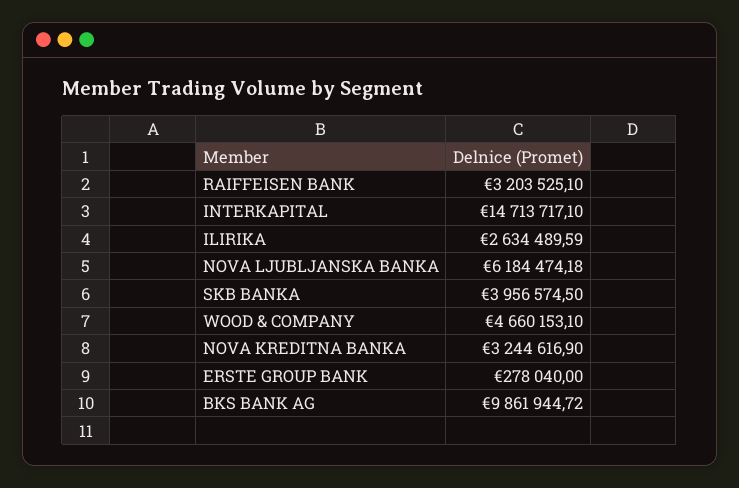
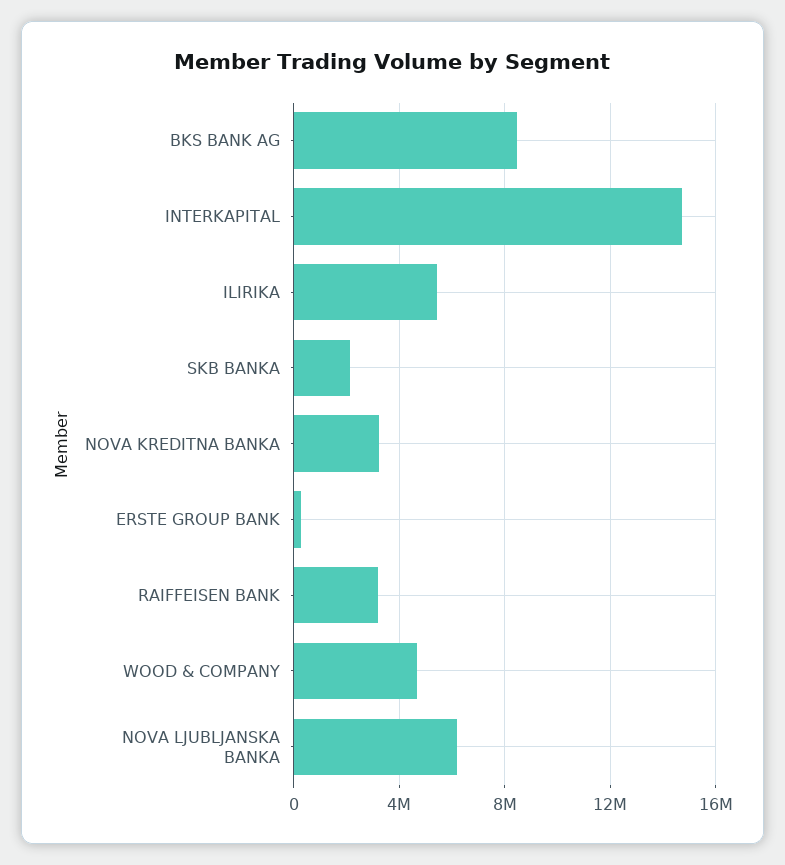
  {
    "RAIFFEISEN BANK": 3203525.1,
    "INTERKAPITAL": 14713717.1,
-   "ILIRIKA": 2634489.59,
+   "ILIRIKA": 5500000,
    "NOVA LJUBLJANSKA BANKA": 6184474.18,
-   "SKB BANKA": 3956574.5,
+   "SKB BANKA": 2000000,
    "WOOD & COMPANY": 4660153.1,
    "NOVA KREDITNA BANKA": 3244616.9,
    "ERSTE GROUP BANK": 278040,
-   "BKS BANK AG": 9861944.72
+   "BKS BANK AG": 8500000
  }

